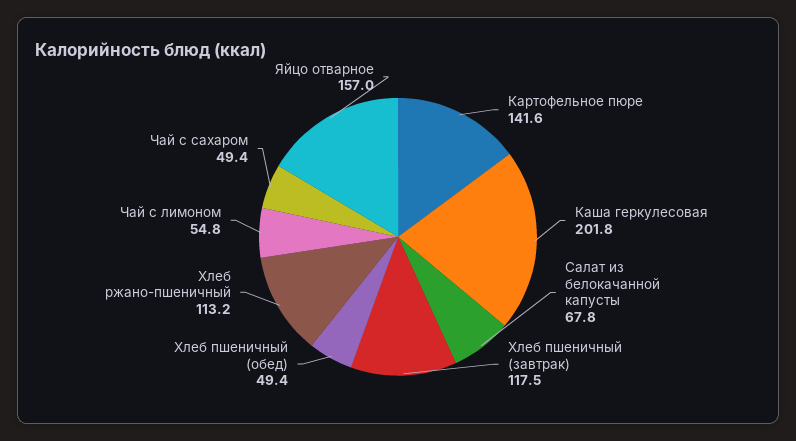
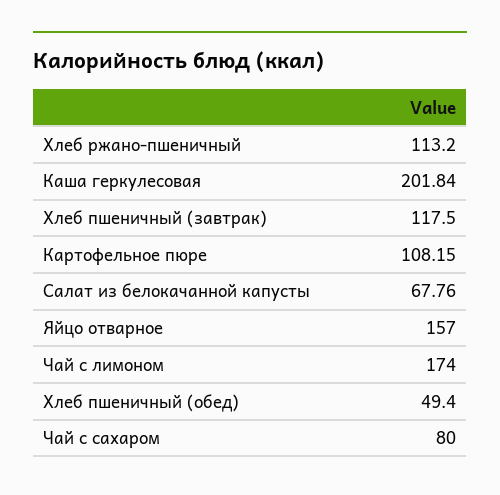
  {
-   "Картофельное пюре": 141.6,
+   "Картофельное пюре": 108.15,
    "Каша геркулесовая": 201.84,
    "Салат из белокачанной капусты": 67.76,
    "Хлеб пшеничный (завтрак)": 117.5,
    "Хлеб пшеничный (обед)": 49.4,
    "Хлеб ржано-пшеничный": 113.2,
-   "Чай с лимоном": 54.8,
+   "Чай с лимоном": 174,
-   "Чай с сахаром": 49.4,
+   "Чай с сахаром": 80,
    "Яйцо отварное": 157
  }

